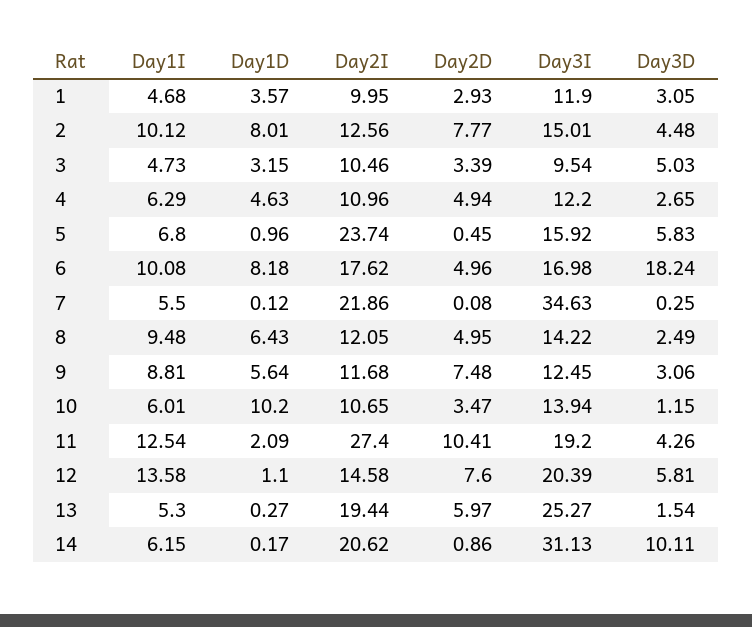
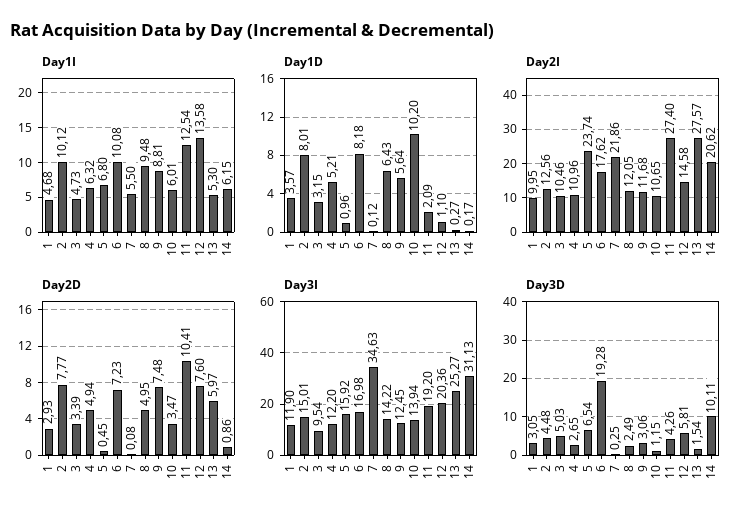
  {
    "Day1I": {
      "1": 4.68,
      "2": 10.12,
      "3": 4.73,
-     "4": 6.29,
+     "4": 6.32,
      "5": 6.8,
      "6": 10.08,
      "7": 5.5,
      "8": 9.48,
      "9": 8.81,
      "10": 6.01,
      "11": 12.54,
      "12": 13.58,
      "13": 5.3,
      "14": 6.15
    },
    "Day1D": {
      "1": 3.57,
      "2": 8.01,
      "3": 3.15,
-     "4": 4.63,
+     "4": 5.21,
      "5": 0.96,
      "6": 8.18,
      "7": 0.12,
      "8": 6.43,
      "9": 5.64,
      "10": 10.2,
      "11": 2.09,
      "12": 1.1,
      "13": 0.27,
      "14": 0.17
    },
    "Day2I": {
      "1": 9.95,
      "2": 12.56,
      "3": 10.46,
      "4": 10.96,
      "5": 23.74,
      "6": 17.62,
      "7": 21.86,
      "8": 12.05,
      "9": 11.68,
      "10": 10.65,
      "11": 27.4,
      "12": 14.58,
-     "13": 19.44,
+     "13": 27.57,
      "14": 20.62
    },
    "Day2D": {
      "1": 2.93,
      "2": 7.77,
      "3": 3.39,
      "4": 4.94,
      "5": 0.45,
-     "6": 4.96,
+     "6": 7.23,
      "7": 0.08,
      "8": 4.95,
      "9": 7.48,
      "10": 3.47,
      "11": 10.41,
      "12": 7.6,
      "13": 5.97,
      "14": 0.86
    },
    "Day3I": {
      "1": 11.9,
      "2": 15.01,
      "3": 9.54,
      "4": 12.2,
      "5": 15.92,
      "6": 16.98,
      "7": 34.63,
      "8": 14.22,
      "9": 12.45,
      "10": 13.94,
      "11": 19.2,
-     "12": 20.39,
+     "12": 20.36,
      "13": 25.27,
      "14": 31.13
    },
    "Day3D": {
      "1": 3.05,
      "2": 4.48,
      "3": 5.03,
      "4": 2.65,
-     "5": 5.83,
+     "5": 6.54,
-     "6": 18.24,
+     "6": 19.28,
      "7": 0.25,
      "8": 2.49,
      "9": 3.06,
      "10": 1.15,
      "11": 4.26,
      "12": 5.81,
      "13": 1.54,
      "14": 10.11
    }
  }

